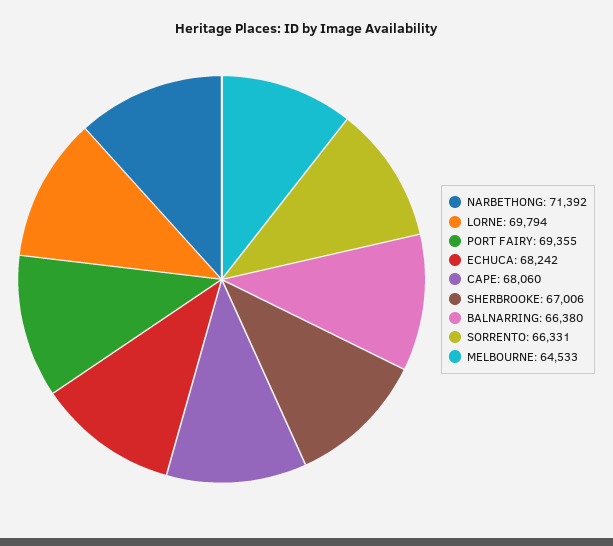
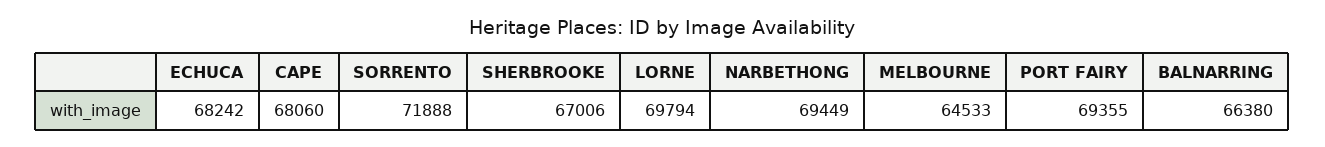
  {
-   "NARBETHONG": 71392,
+   "NARBETHONG": 69449,
    "LORNE": 69794,
    "PORT FAIRY": 69355,
    "ECHUCA": 68242,
    "CAPE": 68060,
    "SHERBROOKE": 67006,
    "BALNARRING": 66380,
-   "SORRENTO": 66331,
+   "SORRENTO": 71888,
    "MELBOURNE": 64533
  }

